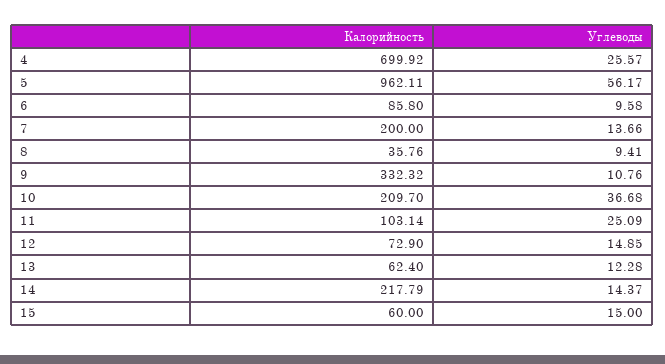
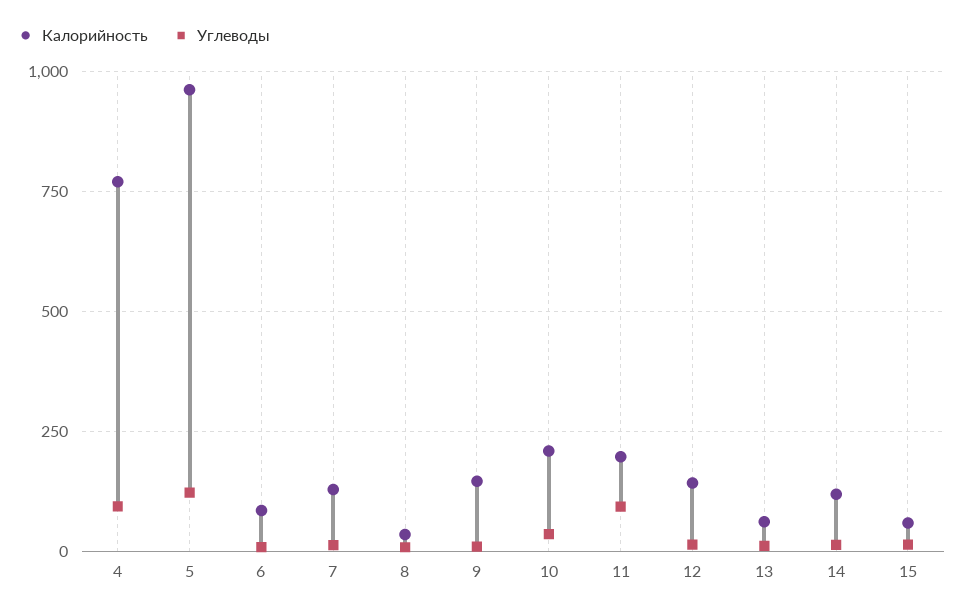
  {
    "Калорийность": {
-     "4": 699.92,
+     "4": 775,
      "5": 962.11,
      "6": 85.8,
-     "7": 200,
+     "7": 125,
      "8": 35.76,
-     "9": 332.32,
+     "9": 150,
      "10": 209.7,
-     "11": 103.14,
+     "11": 200,
-     "12": 72.9,
+     "12": 150,
      "13": 62.4,
-     "14": 217.79,
+     "14": 125,
      "15": 60
    },
    "Углеводы": {
-     "4": 25.57,
+     "4": 100,
-     "5": 56.17,
+     "5": 125,
      "6": 9.58,
      "7": 13.66,
      "8": 9.41,
      "9": 10.76,
      "10": 36.68,
-     "11": 25.09,
+     "11": 100,
      "12": 14.85,
      "13": 12.28,
      "14": 14.37,
      "15": 15
    }
  }

